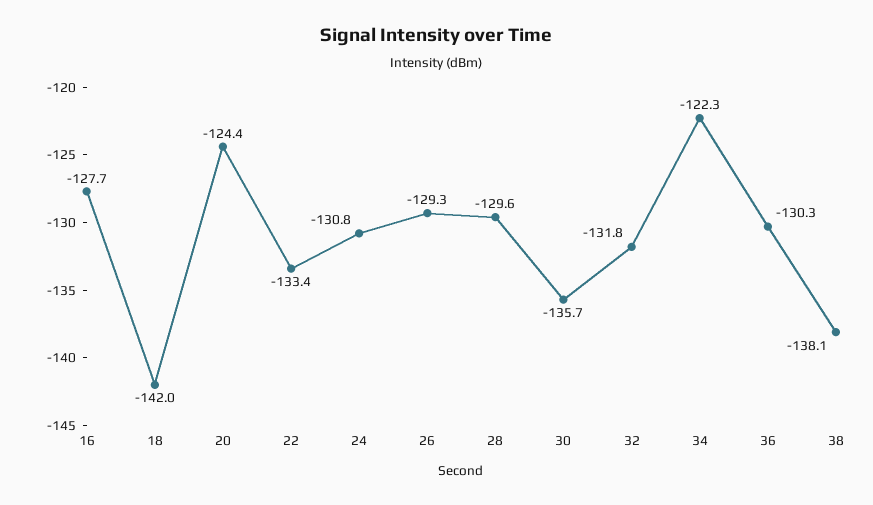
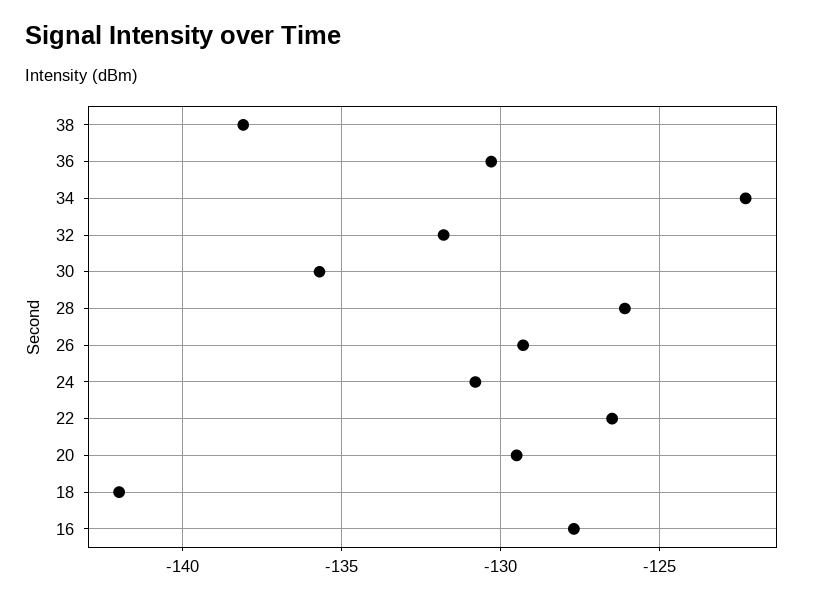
  {
    "16": -127.7,
    "18": -142,
-   "20": -124.4,
+   "20": -129.5,
-   "22": -133.4,
+   "22": -126.5,
    "24": -130.8,
    "26": -129.3,
-   "28": -129.6,
+   "28": -126,
    "30": -135.7,
    "32": -131.8,
    "34": -122.3,
    "36": -130.3,
    "38": -138.1
  }

